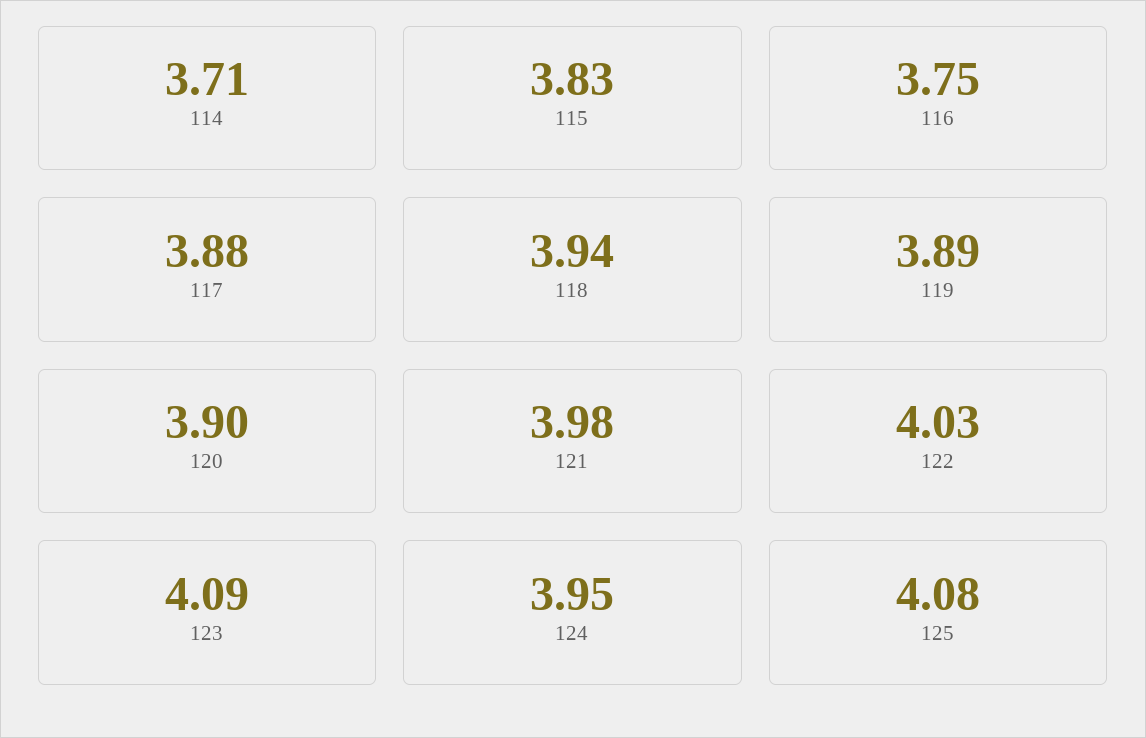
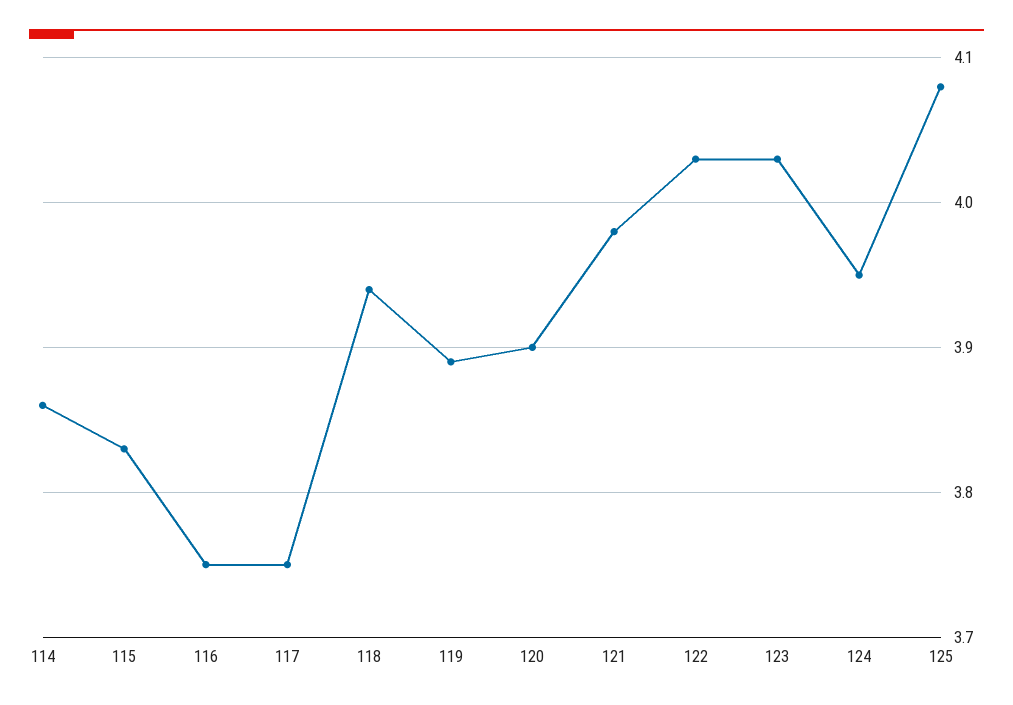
  {
-   "114": 3.71,
+   "114": 3.86,
    "115": 3.83,
    "116": 3.75,
-   "117": 3.88,
+   "117": 3.75,
    "118": 3.94,
    "119": 3.89,
    "120": 3.9,
    "121": 3.98,
    "122": 4.03,
-   "123": 4.09,
+   "123": 4.03,
    "124": 3.95,
    "125": 4.08
  }

